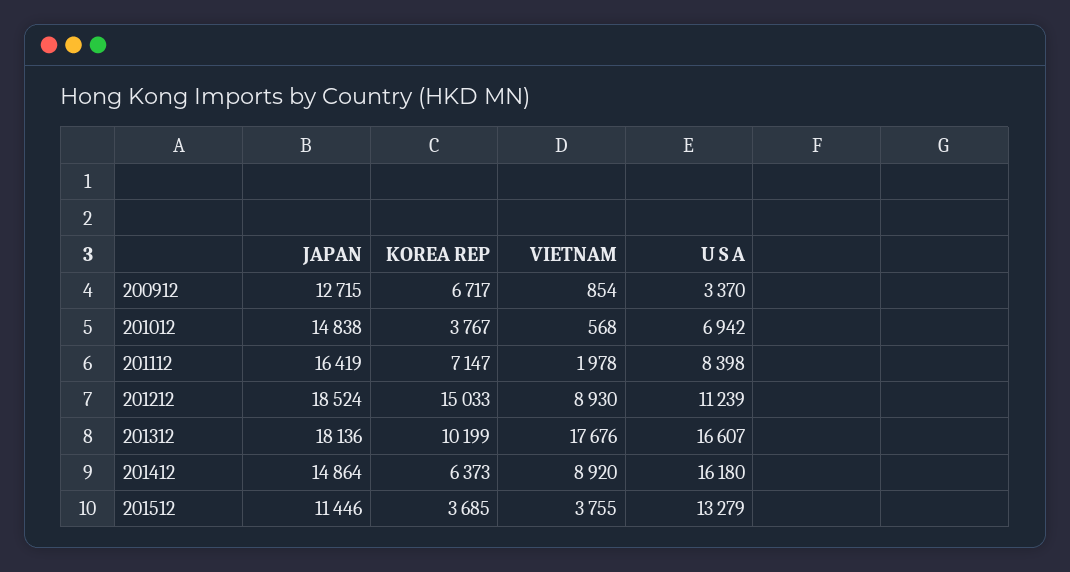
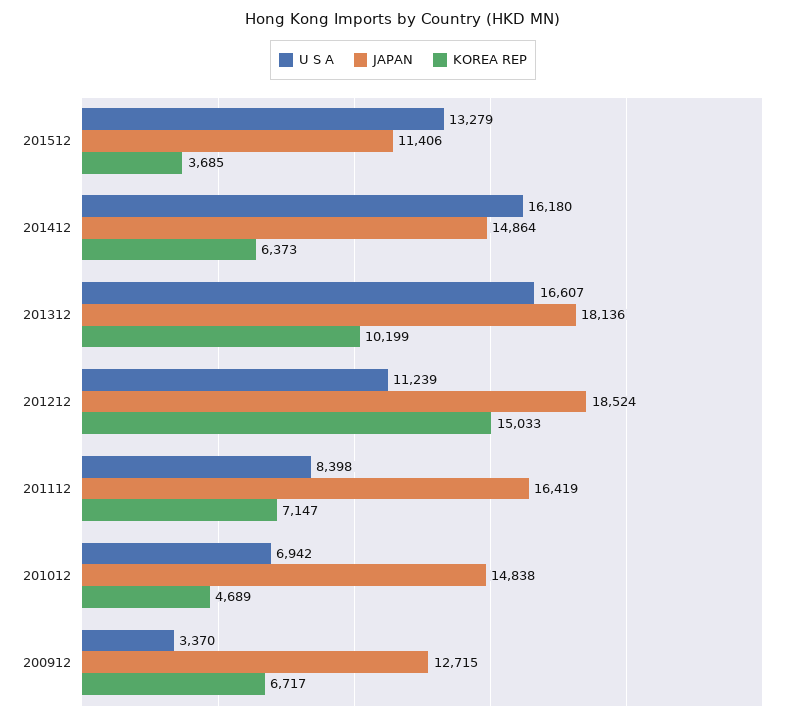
  {
    "JAPAN": {
      "200912": 12715,
      "201012": 14838,
      "201112": 16419,
      "201212": 18524,
      "201312": 18136,
      "201412": 14864,
-     "201512": 11446
+     "201512": 11406
    },
    "KOREA REP": {
      "200912": 6717,
-     "201012": 3767,
+     "201012": 4689,
      "201112": 7147,
      "201212": 15033,
      "201312": 10199,
      "201412": 6373,
      "201512": 3685
    },
-   "VIETNAM": {
-     "200912": 854,
-     "201012": 568,
-     "201112": 1978,
-     "201212": 8930,
-     "201312": 17676,
-     "201412": 8920,
-     "201512": 3755
-   },
    "U S A": {
      "200912": 3370,
      "201012": 6942,
      "201112": 8398,
      "201212": 11239,
      "201312": 16607,
      "201412": 16180,
      "201512": 13279
    }
  }

